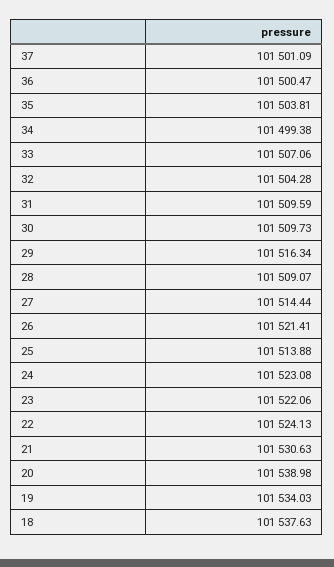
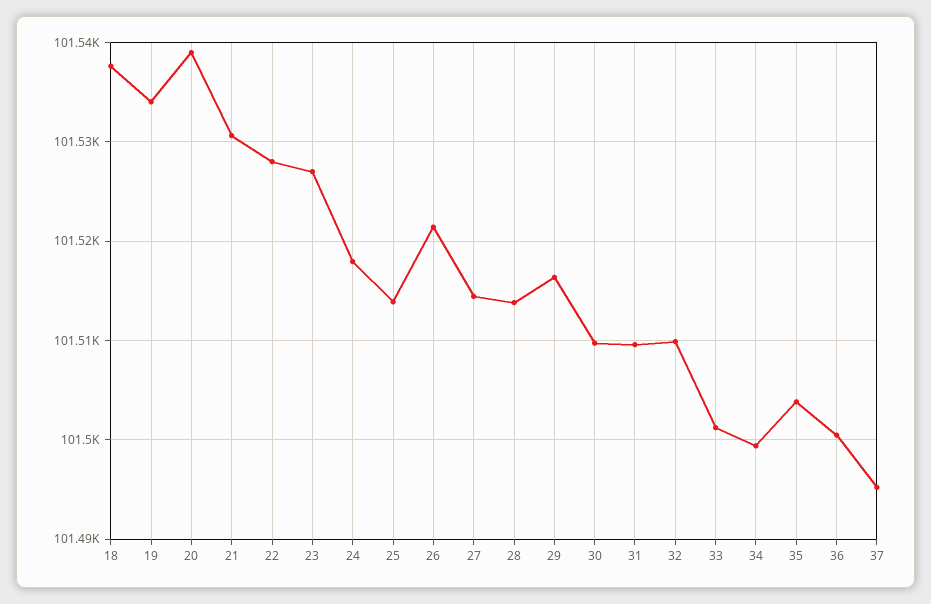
  {
-   "37": 101501.09,
+   "37": 101495,
    "36": 101500.47,
    "35": 101503.81,
    "34": 101499.38,
-   "33": 101507.06,
+   "33": 101501,
-   "32": 101504.28,
+   "32": 101510,
    "31": 101509.59,
    "30": 101509.73,
    "29": 101516.34,
-   "28": 101509.07,
+   "28": 101514,
    "27": 101514.44,
    "26": 101521.41,
    "25": 101513.88,
-   "24": 101523.08,
+   "24": 101518,
-   "23": 101522.06,
+   "23": 101527,
-   "22": 101524.13,
+   "22": 101528,
    "21": 101530.63,
    "20": 101538.98,
    "19": 101534.03,
    "18": 101537.63
  }

